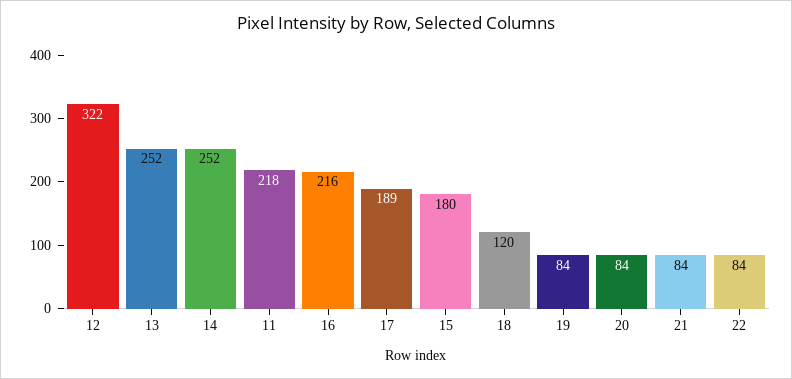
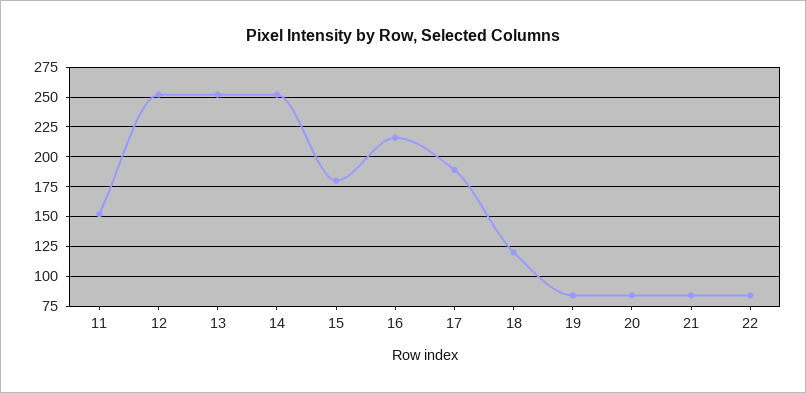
  {
-   "12": 322,
+   "12": 250,
    "13": 252,
    "14": 252,
-   "11": 218,
+   "11": 150,
    "16": 216,
    "17": 189,
    "15": 180,
    "18": 120,
    "19": 84,
    "20": 84,
    "21": 84,
    "22": 84
  }

